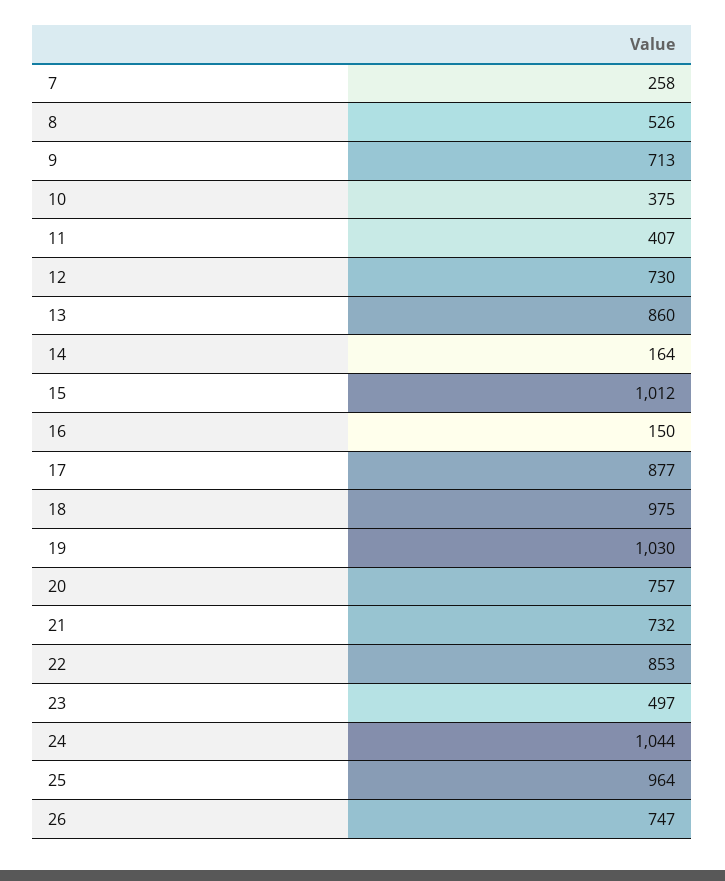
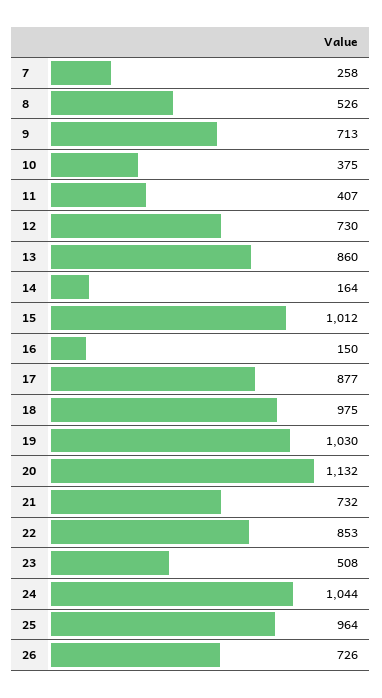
  {
    "7": 258,
    "8": 526,
    "9": 713,
    "10": 375,
    "11": 407,
    "12": 730,
    "13": 860,
    "14": 164,
    "15": 1012,
    "16": 150,
    "17": 877,
    "18": 975,
    "19": 1030,
-   "20": 757,
+   "20": 1132,
    "21": 732,
    "22": 853,
-   "23": 497,
+   "23": 508,
    "24": 1044,
    "25": 964,
-   "26": 747
+   "26": 726
  }

